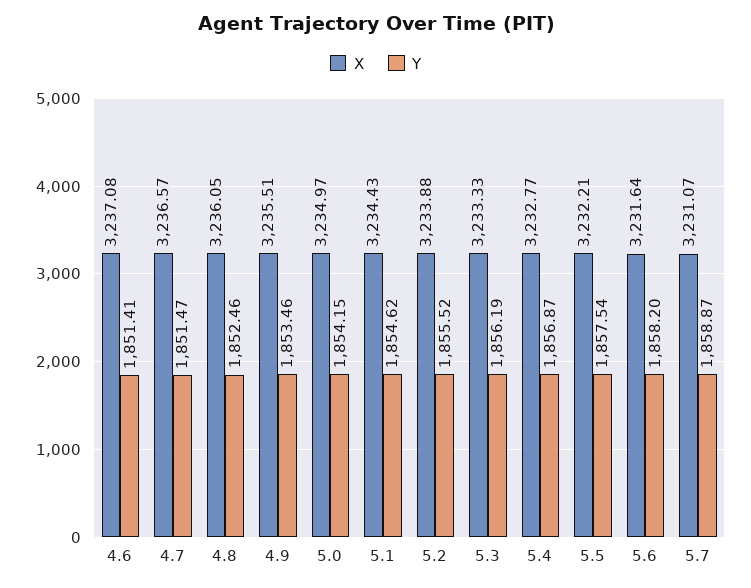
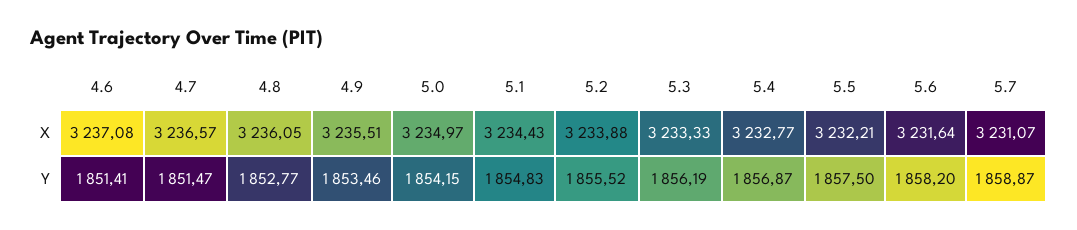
  {
    "X": {
      "4.6": 3237.08,
      "4.7": 3236.57,
      "4.8": 3236.05,
      "4.9": 3235.51,
      "5.0": 3234.97,
      "5.1": 3234.43,
      "5.2": 3233.88,
      "5.3": 3233.33,
      "5.4": 3232.77,
      "5.5": 3232.21,
      "5.6": 3231.64,
      "5.7": 3231.07
    },
    "Y": {
      "4.6": 1851.41,
      "4.7": 1851.47,
-     "4.8": 1852.46,
+     "4.8": 1852.77,
      "4.9": 1853.46,
      "5.0": 1854.15,
-     "5.1": 1854.62,
+     "5.1": 1854.83,
      "5.2": 1855.52,
      "5.3": 1856.19,
      "5.4": 1856.87,
-     "5.5": 1857.54,
+     "5.5": 1857.5,
      "5.6": 1858.2,
      "5.7": 1858.87
    }
  }

